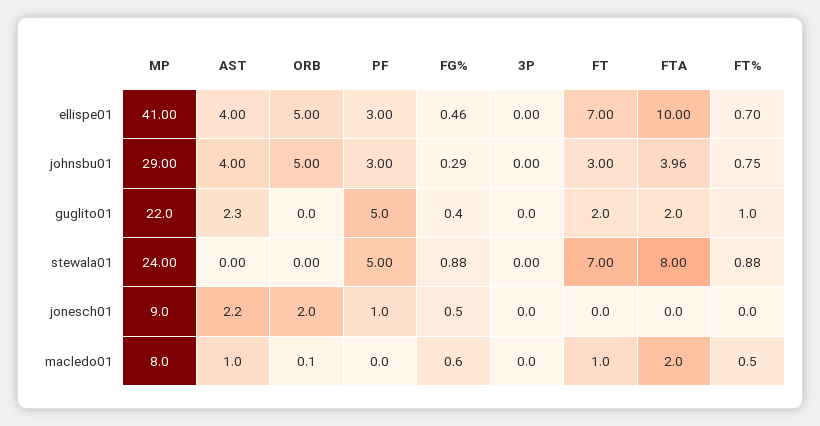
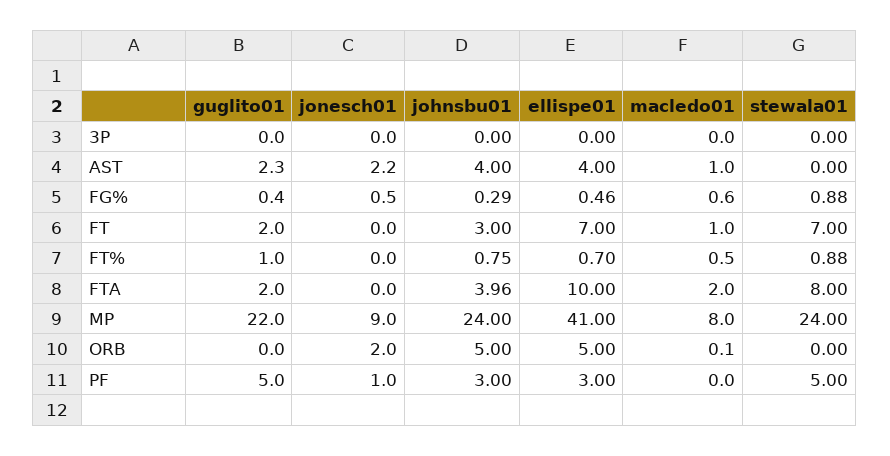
  {
    "MP": {
      "ellispe01": 41,
-     "johnsbu01": 29,
+     "johnsbu01": 24,
      "guglito01": 22,
      "stewala01": 24,
      "jonesch01": 9,
      "macledo01": 8
    },
    "AST": {
      "ellispe01": 4,
      "johnsbu01": 4,
      "guglito01": 2.3,
      "stewala01": 0,
      "jonesch01": 2.2,
      "macledo01": 1
    },
    "ORB": {
      "ellispe01": 5,
      "johnsbu01": 5,
      "guglito01": 0,
      "stewala01": 0,
      "jonesch01": 2,
      "macledo01": 0.1
    },
    "PF": {
      "ellispe01": 3,
      "johnsbu01": 3,
      "guglito01": 5,
      "stewala01": 5,
      "jonesch01": 1,
      "macledo01": 0
    },
    "FG%": {
      "ellispe01": 0.46,
      "johnsbu01": 0.29,
      "guglito01": 0.4,
      "stewala01": 0.88,
      "jonesch01": 0.5,
      "macledo01": 0.6
    },
    "3P": {
      "ellispe01": 0,
      "johnsbu01": 0,
      "guglito01": 0,
      "stewala01": 0,
      "jonesch01": 0,
      "macledo01": 0
    },
    "FT": {
      "ellispe01": 7,
      "johnsbu01": 3,
      "guglito01": 2,
      "stewala01": 7,
      "jonesch01": 0,
      "macledo01": 1
    },
    "FTA": {
      "ellispe01": 10,
      "johnsbu01": 3.96,
      "guglito01": 2,
      "stewala01": 8,
      "jonesch01": 0,
      "macledo01": 2
    },
    "FT%": {
      "ellispe01": 0.7,
      "johnsbu01": 0.75,
      "guglito01": 1,
      "stewala01": 0.88,
      "jonesch01": 0,
      "macledo01": 0.5
    }
  }

